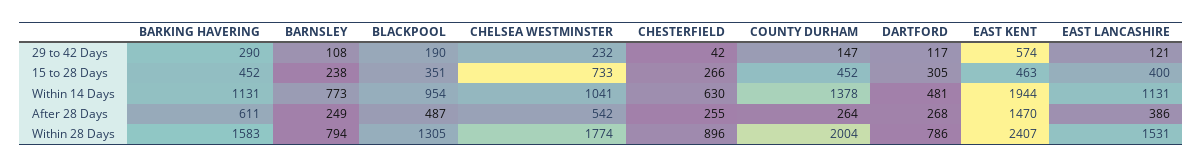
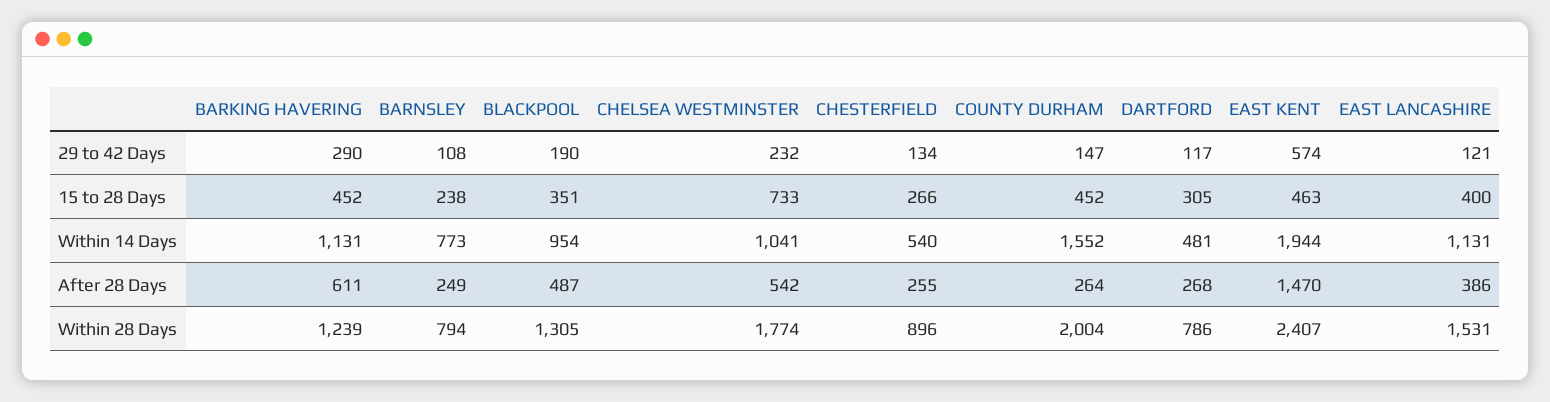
  {
    "BARKING HAVERING": {
      "29 to 42 Days": 290,
      "15 to 28 Days": 452,
      "Within 14 Days": 1131,
      "After 28 Days": 611,
-     "Within 28 Days": 1583
+     "Within 28 Days": 1239
    },
    "BARNSLEY": {
      "29 to 42 Days": 108,
      "15 to 28 Days": 238,
      "Within 14 Days": 773,
      "After 28 Days": 249,
      "Within 28 Days": 794
    },
    "BLACKPOOL": {
      "29 to 42 Days": 190,
      "15 to 28 Days": 351,
      "Within 14 Days": 954,
      "After 28 Days": 487,
      "Within 28 Days": 1305
    },
    "CHELSEA WESTMINSTER": {
      "29 to 42 Days": 232,
      "15 to 28 Days": 733,
      "Within 14 Days": 1041,
      "After 28 Days": 542,
      "Within 28 Days": 1774
    },
    "CHESTERFIELD": {
-     "29 to 42 Days": 42,
+     "29 to 42 Days": 134,
      "15 to 28 Days": 266,
-     "Within 14 Days": 630,
+     "Within 14 Days": 540,
      "After 28 Days": 255,
      "Within 28 Days": 896
    },
    "COUNTY DURHAM": {
      "29 to 42 Days": 147,
      "15 to 28 Days": 452,
-     "Within 14 Days": 1378,
+     "Within 14 Days": 1552,
      "After 28 Days": 264,
      "Within 28 Days": 2004
    },
    "DARTFORD": {
      "29 to 42 Days": 117,
      "15 to 28 Days": 305,
      "Within 14 Days": 481,
      "After 28 Days": 268,
      "Within 28 Days": 786
    },
    "EAST KENT": {
      "29 to 42 Days": 574,
      "15 to 28 Days": 463,
      "Within 14 Days": 1944,
      "After 28 Days": 1470,
      "Within 28 Days": 2407
    },
    "EAST LANCASHIRE": {
      "29 to 42 Days": 121,
      "15 to 28 Days": 400,
      "Within 14 Days": 1131,
      "After 28 Days": 386,
      "Within 28 Days": 1531
    }
  }

